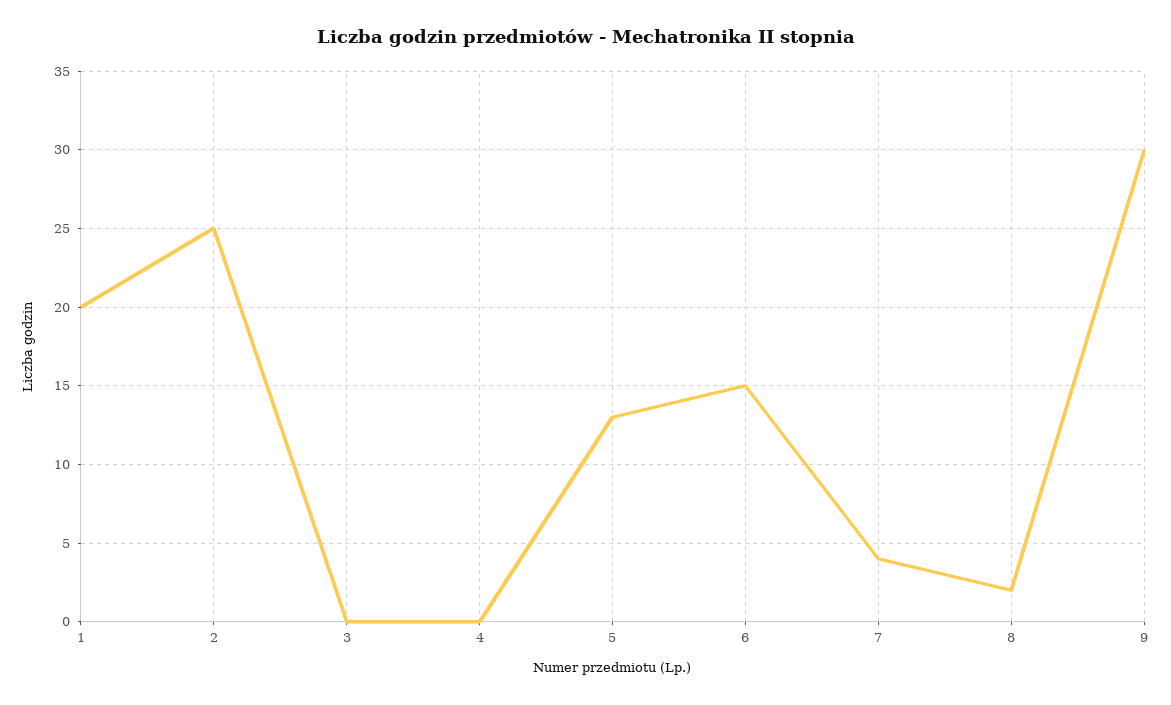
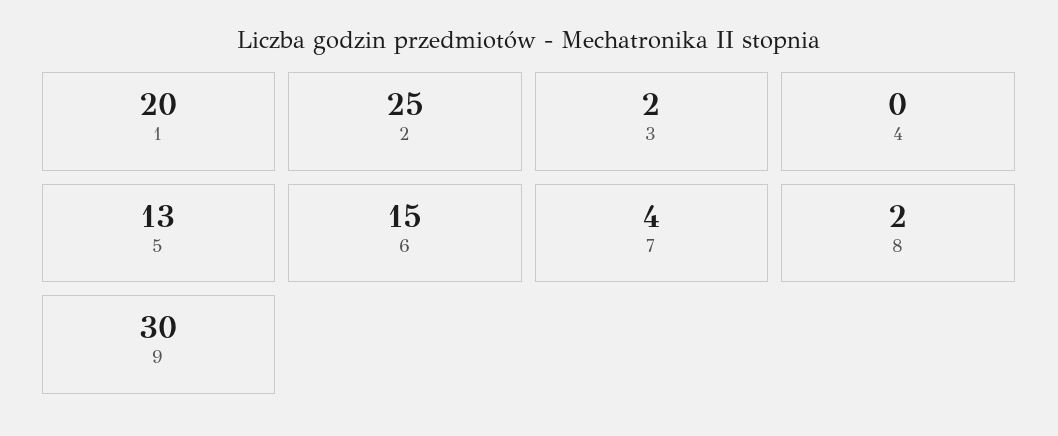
  {
    "1": 20,
    "2": 25,
-   "3": 0,
+   "3": 2,
    "4": 0,
    "5": 13,
    "6": 15,
    "7": 4,
    "8": 2,
    "9": 30
  }

